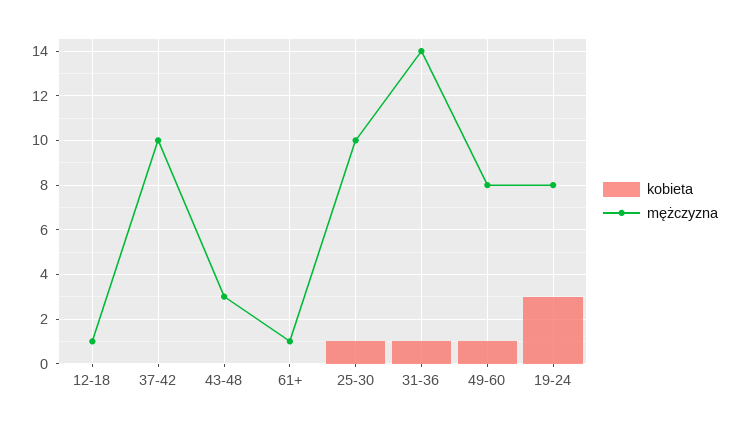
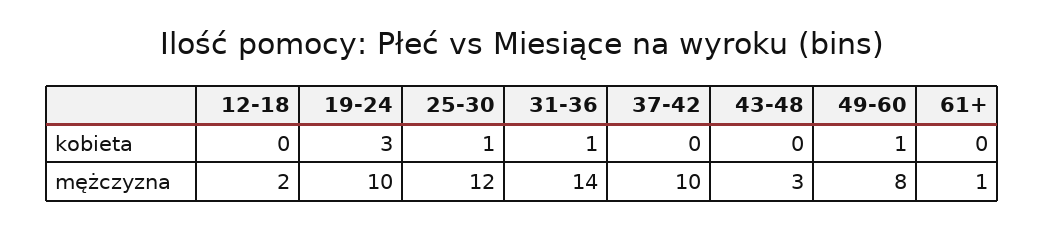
  {
    "kobieta": {
      "12-18": 0,
      "37-42": 0,
      "43-48": 0,
      "61+": 0,
      "25-30": 1,
      "31-36": 1,
      "49-60": 1,
      "19-24": 3
    },
    "mężczyzna": {
-     "12-18": 1,
+     "12-18": 2,
      "37-42": 10,
      "43-48": 3,
      "61+": 1,
-     "25-30": 10,
+     "25-30": 12,
      "31-36": 14,
      "49-60": 8,
-     "19-24": 8
+     "19-24": 10
    }
  }

